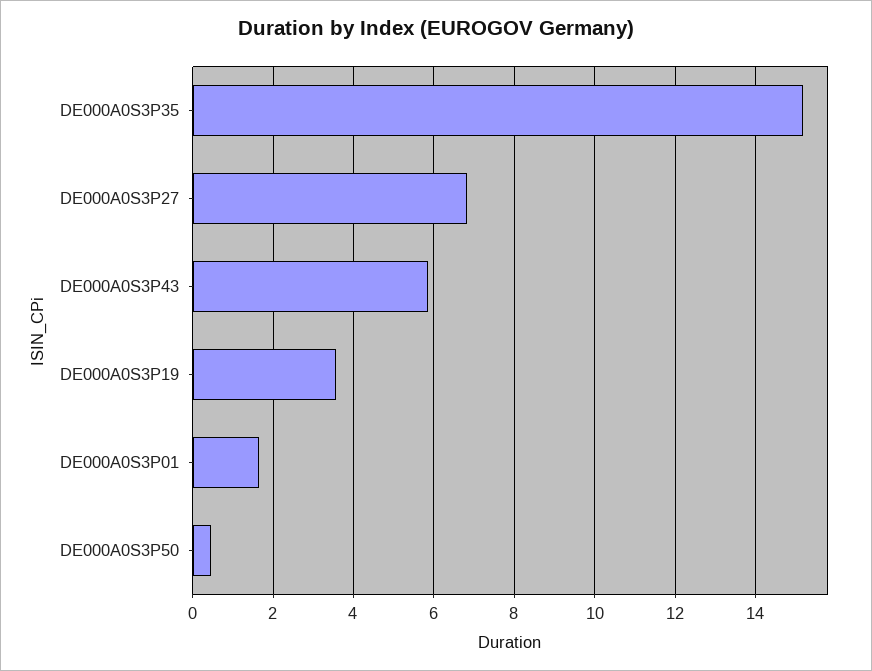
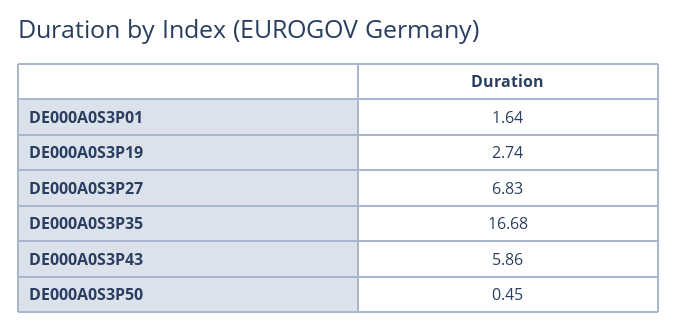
  {
-   "DE000A0S3P35": 15.2,
+   "DE000A0S3P35": 16.68,
    "DE000A0S3P27": 6.83,
    "DE000A0S3P43": 5.86,
-   "DE000A0S3P19": 3.6,
+   "DE000A0S3P19": 2.74,
    "DE000A0S3P01": 1.64,
    "DE000A0S3P50": 0.45
  }

